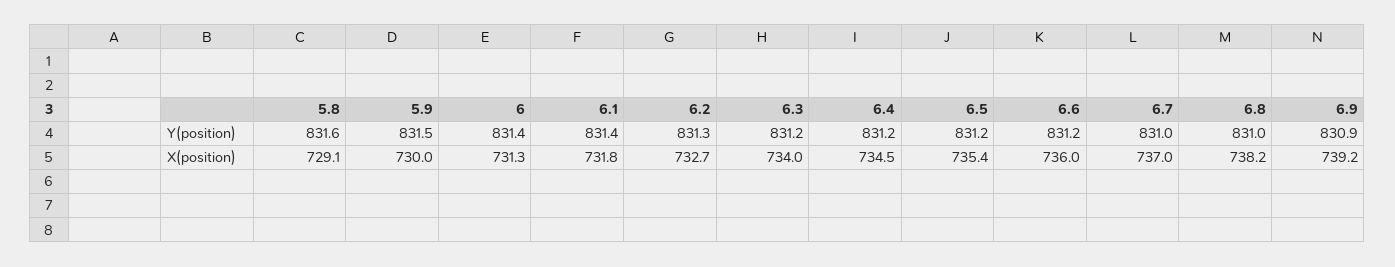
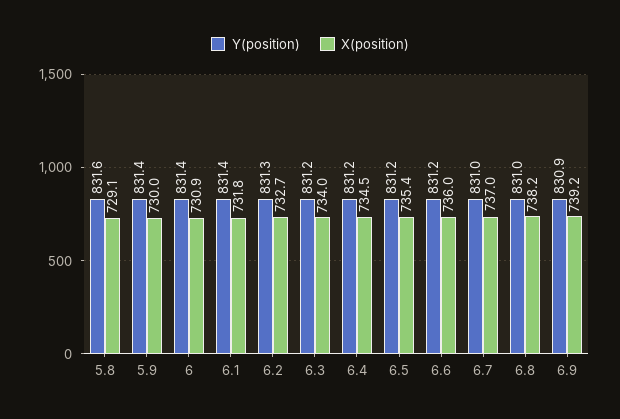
  {
    "Y(position)": {
      "5.8": 831.6,
-     "5.9": 831.5,
+     "5.9": 831.4,
      "6": 831.4,
      "6.1": 831.4,
      "6.2": 831.3,
      "6.3": 831.2,
      "6.4": 831.2,
      "6.5": 831.2,
      "6.6": 831.2,
      "6.7": 831,
      "6.8": 831,
      "6.9": 830.9
    },
    "X(position)": {
      "5.8": 729.1,
      "5.9": 730,
-     "6": 731.3,
+     "6": 730.9,
      "6.1": 731.8,
      "6.2": 732.7,
      "6.3": 734,
      "6.4": 734.5,
      "6.5": 735.4,
      "6.6": 736,
      "6.7": 737,
      "6.8": 738.2,
      "6.9": 739.2
    }
  }

